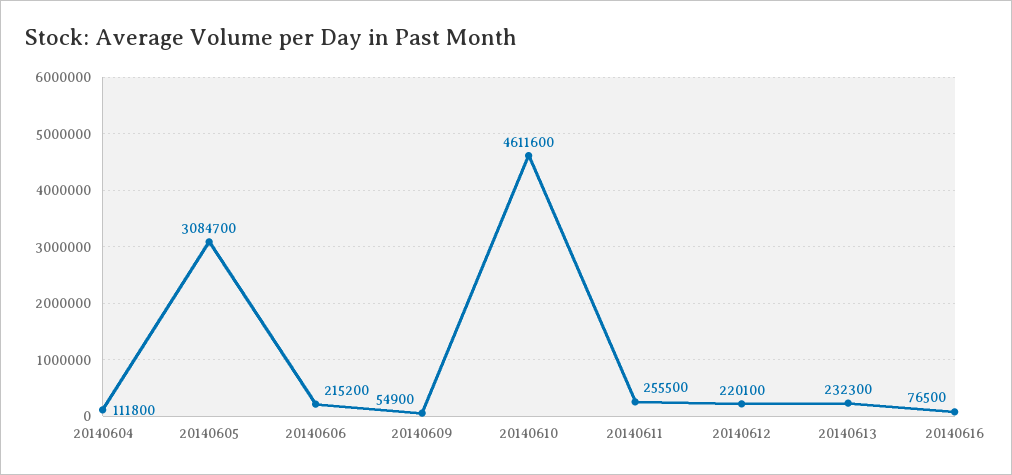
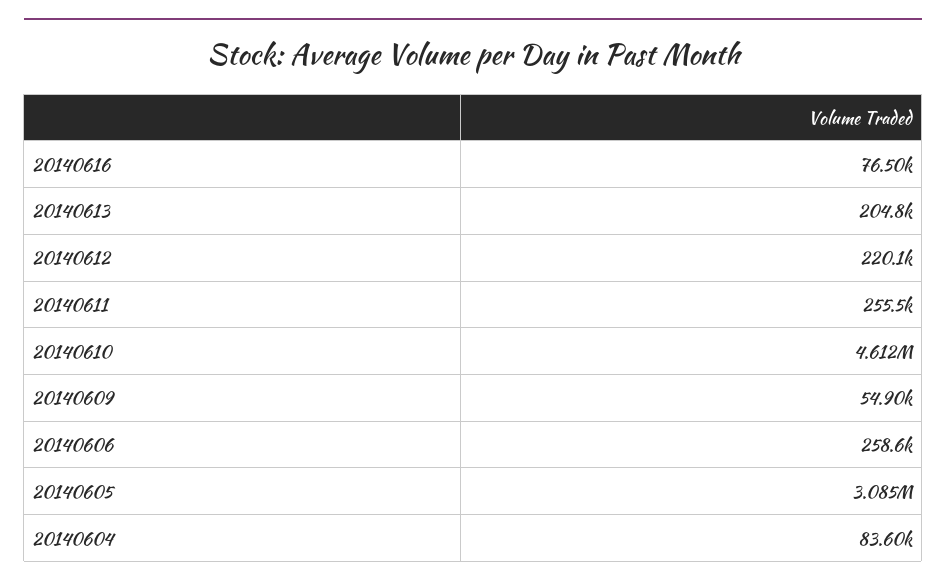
  {
-   "20140604": 111800,
+   "20140604": 83600,
    "20140605": 3084700,
-   "20140606": 215200,
+   "20140606": 258600,
    "20140609": 54900,
    "20140610": 4611600,
    "20140611": 255500,
    "20140612": 220100,
-   "20140613": 232300,
+   "20140613": 204800,
    "20140616": 76500
  }

